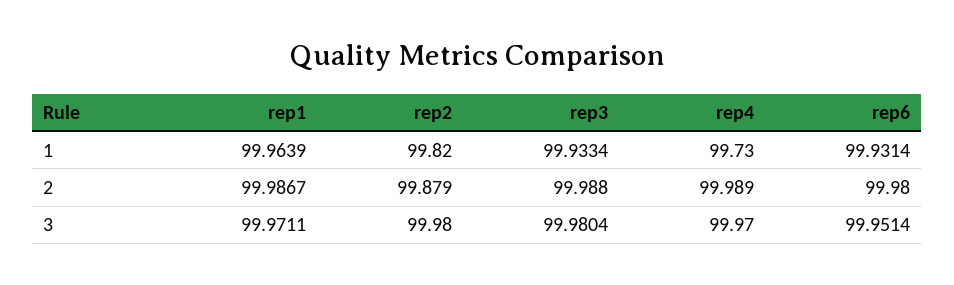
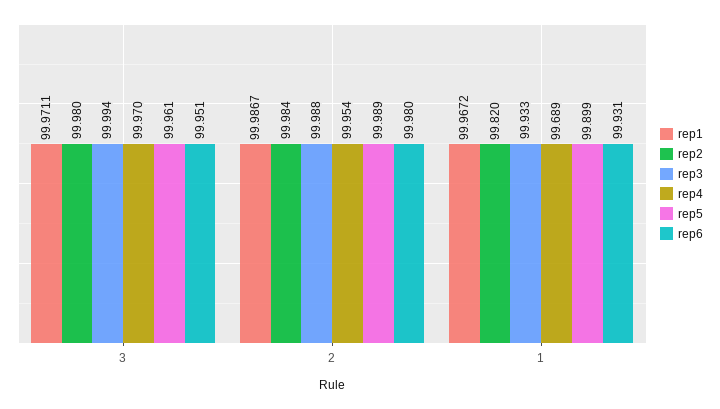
  {
    "rep1": {
-     "1": 99.9639,
+     "1": 99.9672,
      "2": 99.9867,
      "3": 99.9711
    },
    "rep2": {
      "1": 99.82,
-     "2": 99.879,
+     "2": 99.984,
      "3": 99.98
    },
    "rep3": {
      "1": 99.9334,
      "2": 99.988,
-     "3": 99.9804
+     "3": 99.994
    },
    "rep4": {
-     "1": 99.73,
+     "1": 99.689,
-     "2": 99.989,
+     "2": 99.954,
      "3": 99.97
    },
    "rep6": {
      "1": 99.9314,
      "2": 99.98,
      "3": 99.9514
-   }
+   },
+   "rep5": {
+     "3": 99.961,
+     "2": 99.989,
+     "1": 99.899
+   }
  }

